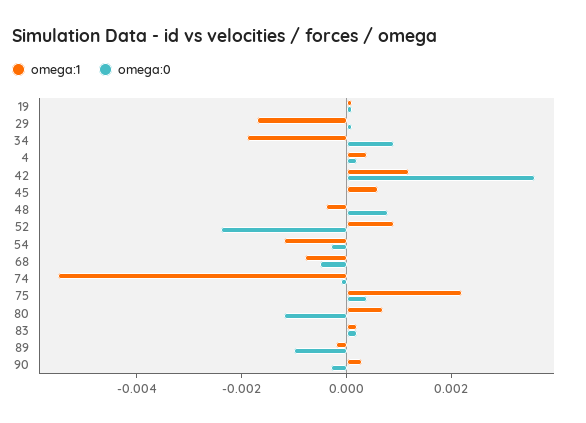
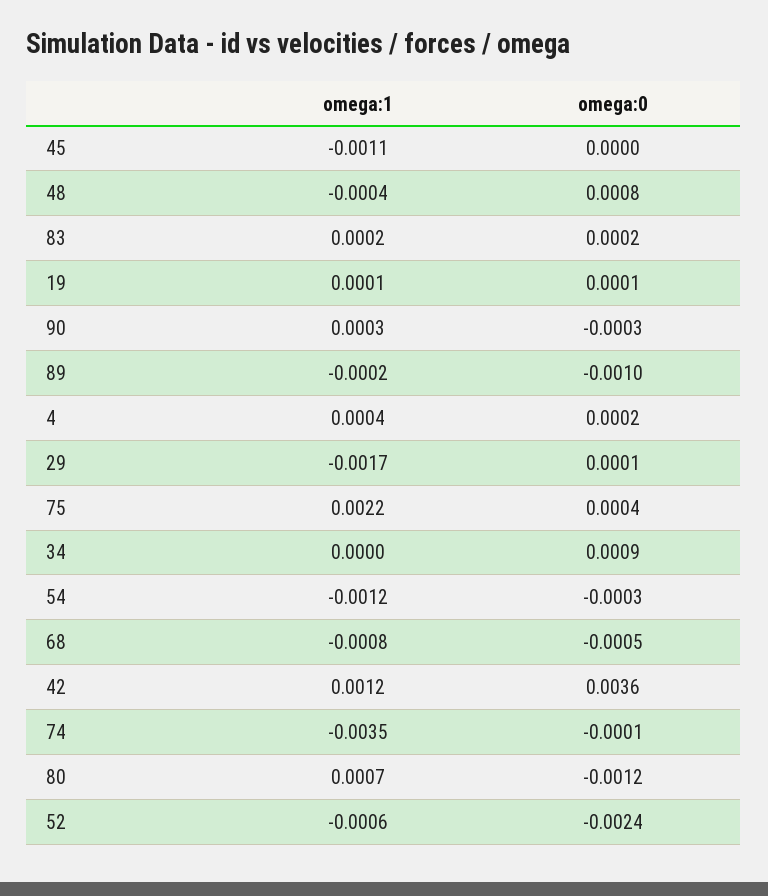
  {
    "omega:1": {
      "19": 0.0001,
      "29": -0.0017,
-     "34": -0.002,
+     "34": 0,
      "4": 0.0004,
      "42": 0.0012,
-     "45": 0.0005,
+     "45": -0.0011,
      "48": -0.0004,
-     "52": 0.001,
+     "52": -0.0006,
      "54": -0.0012,
      "68": -0.0008,
-     "74": -0.0055,
+     "74": -0.0035,
      "75": 0.0022,
      "80": 0.0007,
      "83": 0.0002,
      "89": -0.0002,
      "90": 0.0003
    },
    "omega:0": {
      "19": 0.0001,
      "29": 0.0001,
      "34": 0.0009,
      "4": 0.0002,
      "42": 0.0036,
      "45": 0,
      "48": 0.0008,
      "52": -0.0024,
      "54": -0.0003,
      "68": -0.0005,
      "74": -0.0001,
      "75": 0.0004,
      "80": -0.0012,
      "83": 0.0002,
      "89": -0.001,
      "90": -0.0003
    }
  }

